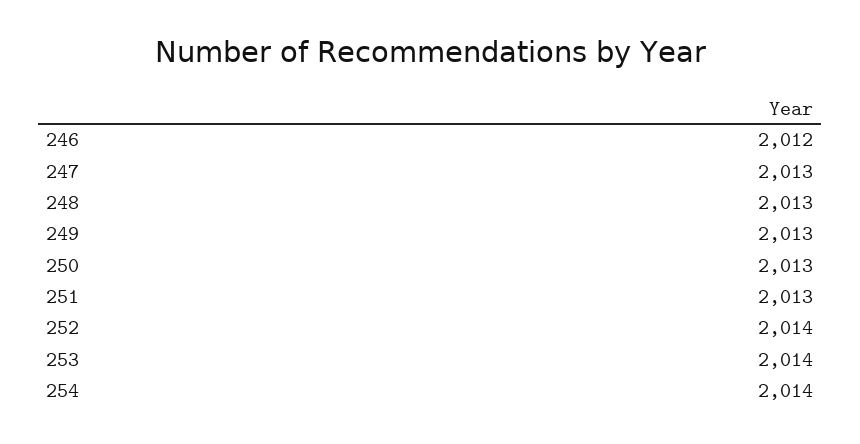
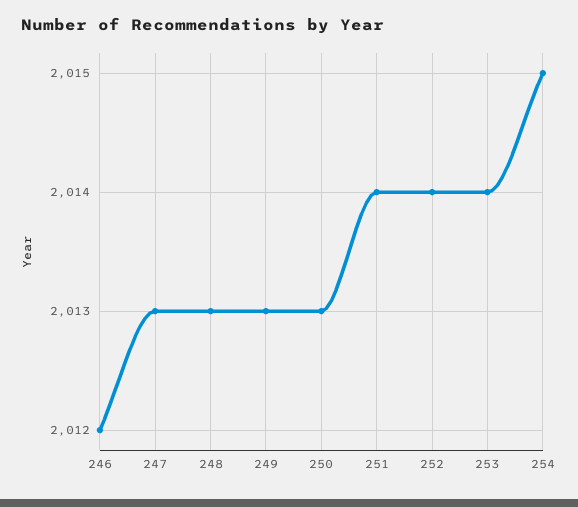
  {
    "246": 2012,
    "247": 2013,
    "248": 2013,
    "249": 2013,
    "250": 2013,
-   "251": 2013,
+   "251": 2014,
    "252": 2014,
    "253": 2014,
-   "254": 2014
+   "254": 2015
  }

